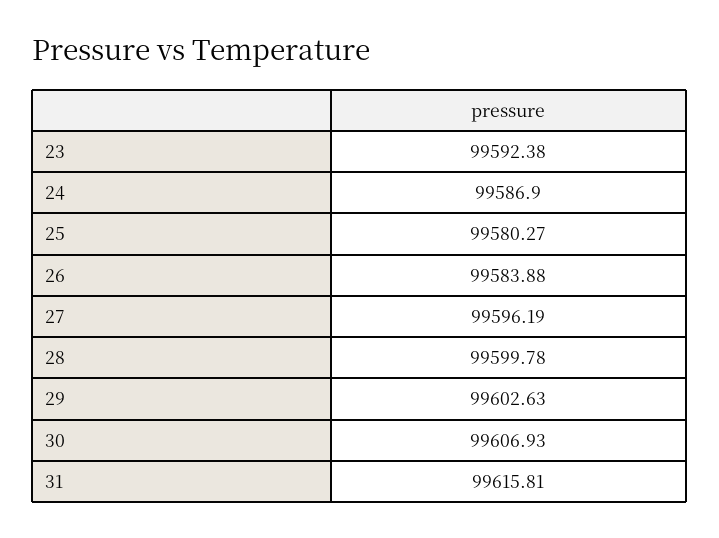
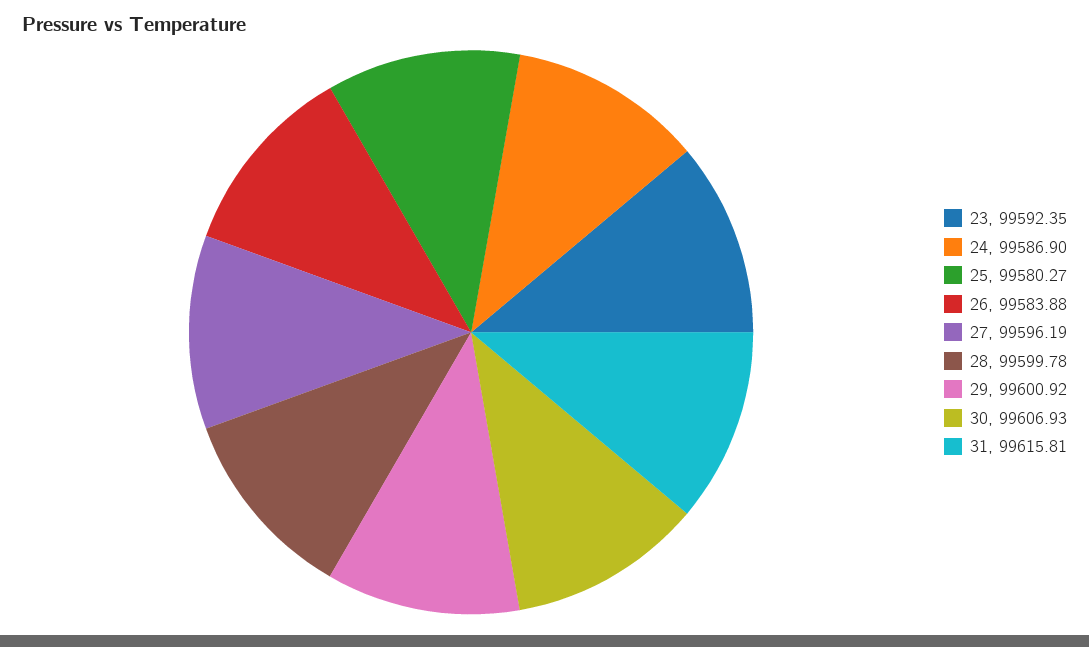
  {
-   "23": 99592.38,
+   "23": 99592.35,
    "24": 99586.9,
    "25": 99580.27,
    "26": 99583.88,
    "27": 99596.19,
    "28": 99599.78,
-   "29": 99602.63,
+   "29": 99600.92,
    "30": 99606.93,
    "31": 99615.81
  }

